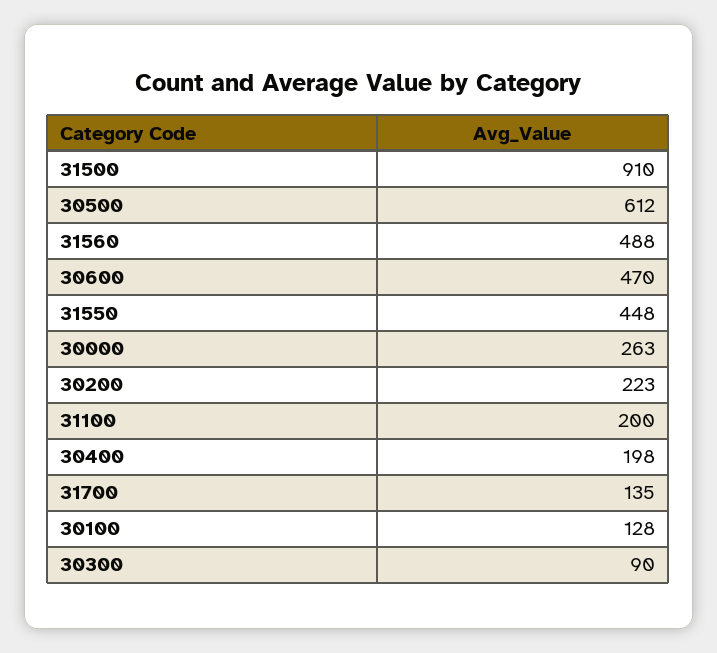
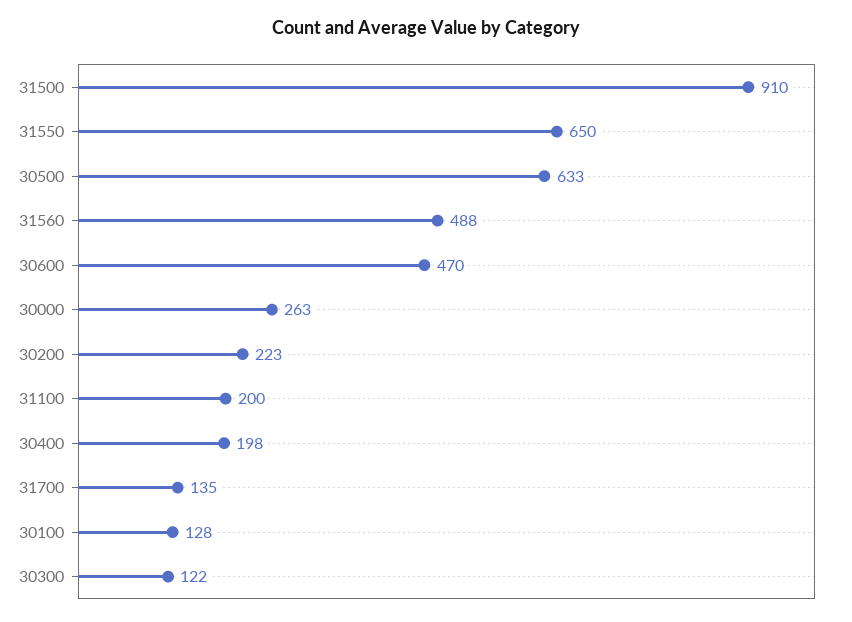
  {
    "31500": 910,
-   "30500": 612,
+   "30500": 633,
    "31560": 488,
    "30600": 470,
-   "31550": 448,
+   "31550": 650,
    "30000": 263,
    "30200": 223,
    "31100": 200,
    "30400": 198,
    "31700": 135,
    "30100": 128,
-   "30300": 90
+   "30300": 122
  }

